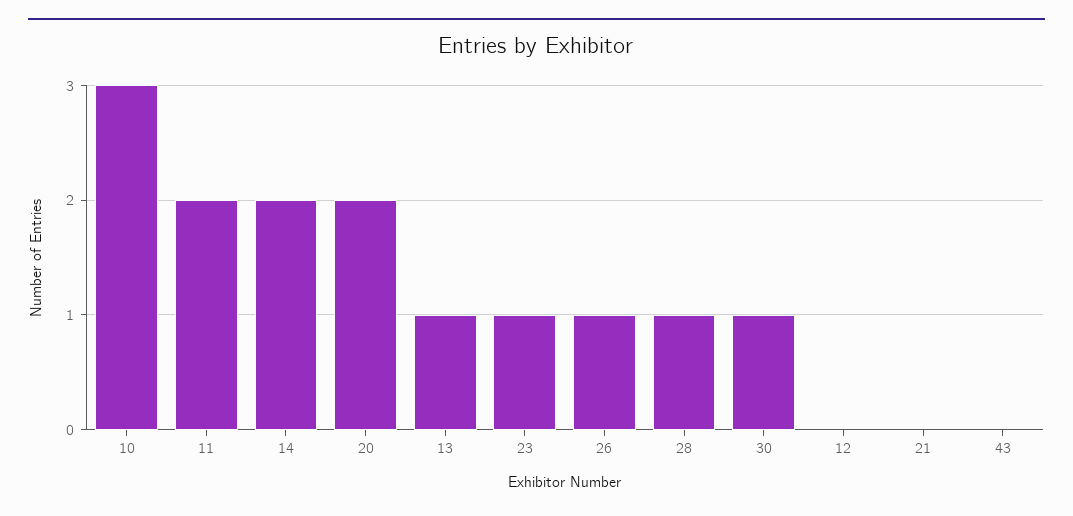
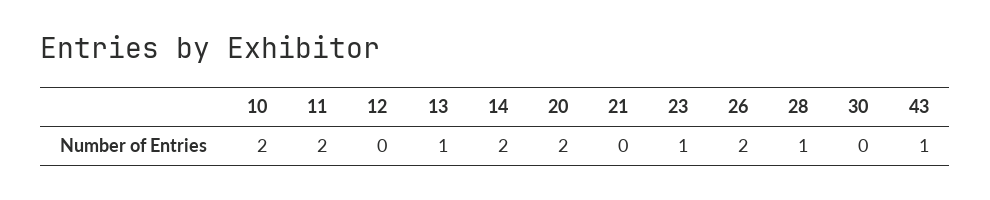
  {
-   "10": 3,
+   "10": 2,
    "11": 2,
    "14": 2,
    "20": 2,
    "13": 1,
    "23": 1,
-   "26": 1,
+   "26": 2,
    "28": 1,
-   "30": 1,
+   "30": 0,
    "12": 0,
    "21": 0,
-   "43": 0
+   "43": 1
  }

